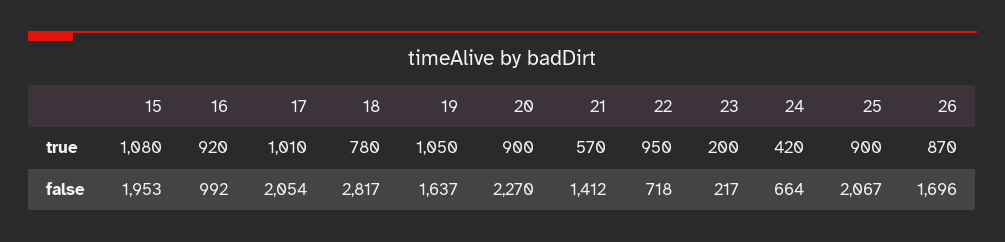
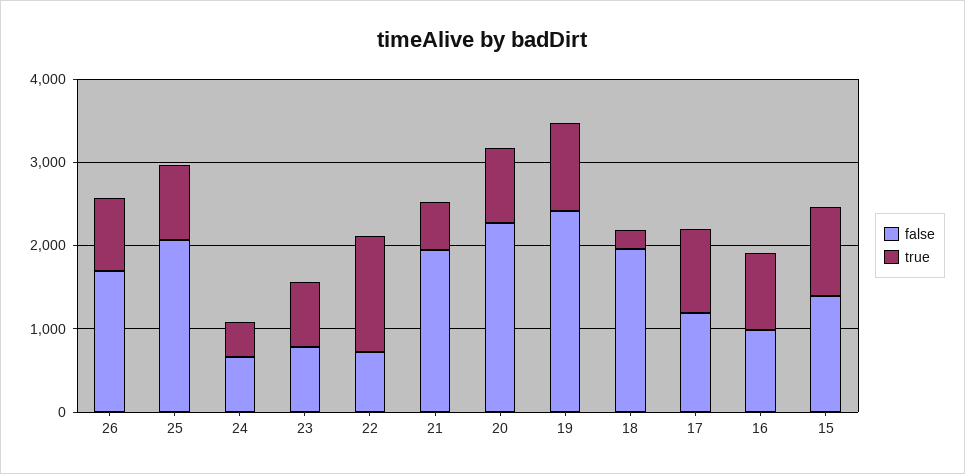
  {
    "true": {
      "15": 1080,
      "16": 920,
      "17": 1010,
-     "18": 780,
+     "18": 200,
      "19": 1050,
      "20": 900,
      "21": 570,
-     "22": 950,
+     "22": 1400,
-     "23": 200,
+     "23": 800,
      "24": 420,
      "25": 900,
      "26": 870
    },
    "false": {
-     "15": 1953,
+     "15": 1400,
      "16": 992,
-     "17": 2054,
+     "17": 1200,
-     "18": 2817,
+     "18": 2000,
-     "19": 1637,
+     "19": 2400,
      "20": 2270,
-     "21": 1412,
+     "21": 2000,
      "22": 718,
-     "23": 217,
+     "23": 800,
      "24": 664,
      "25": 2067,
      "26": 1696
    }
  }

